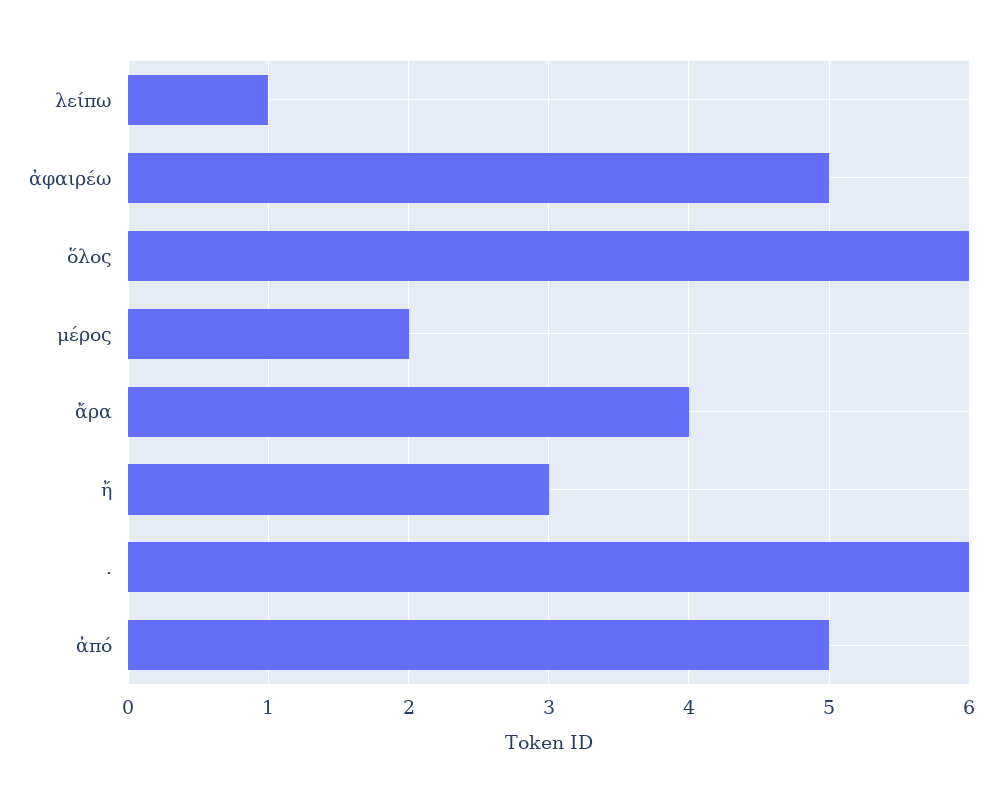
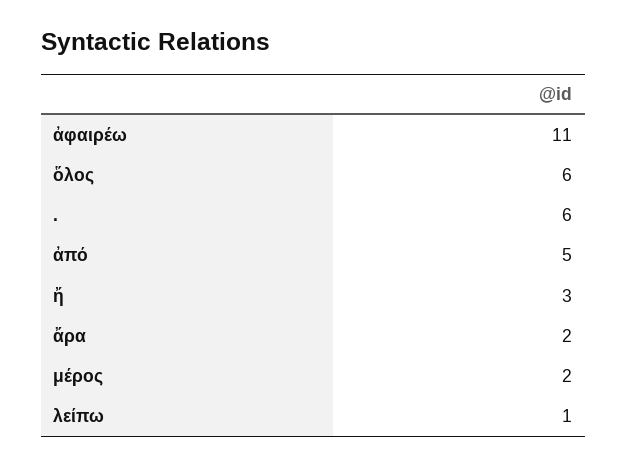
  {
    "λείπω": 1,
-   "ἀφαιρέω": 5,
+   "ἀφαιρέω": 11,
    "ὅλος": 6,
    "μέρος": 2,
-   "ἄρα": 4,
+   "ἄρα": 2,
    "ἤ": 3,
    ".": 6,
    "ἀπό": 5
  }

